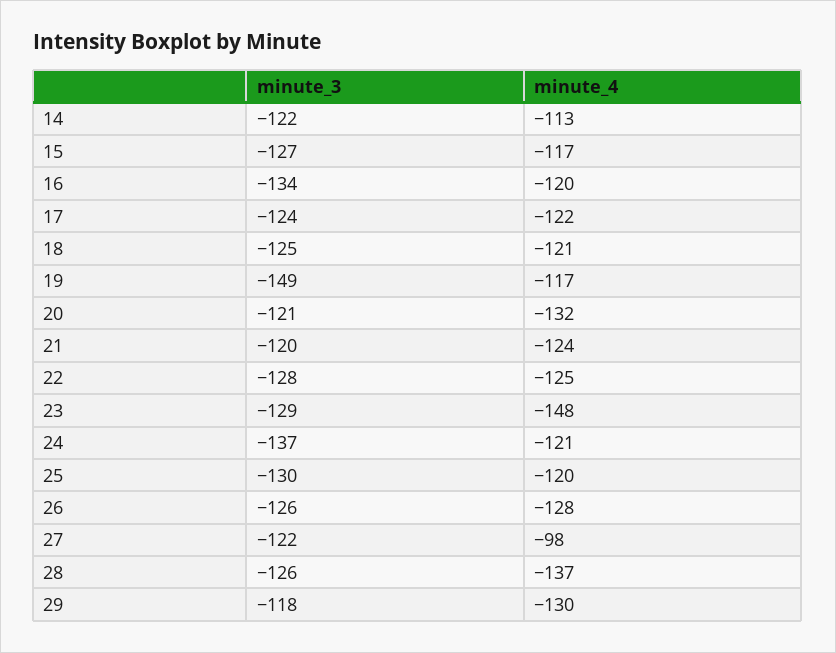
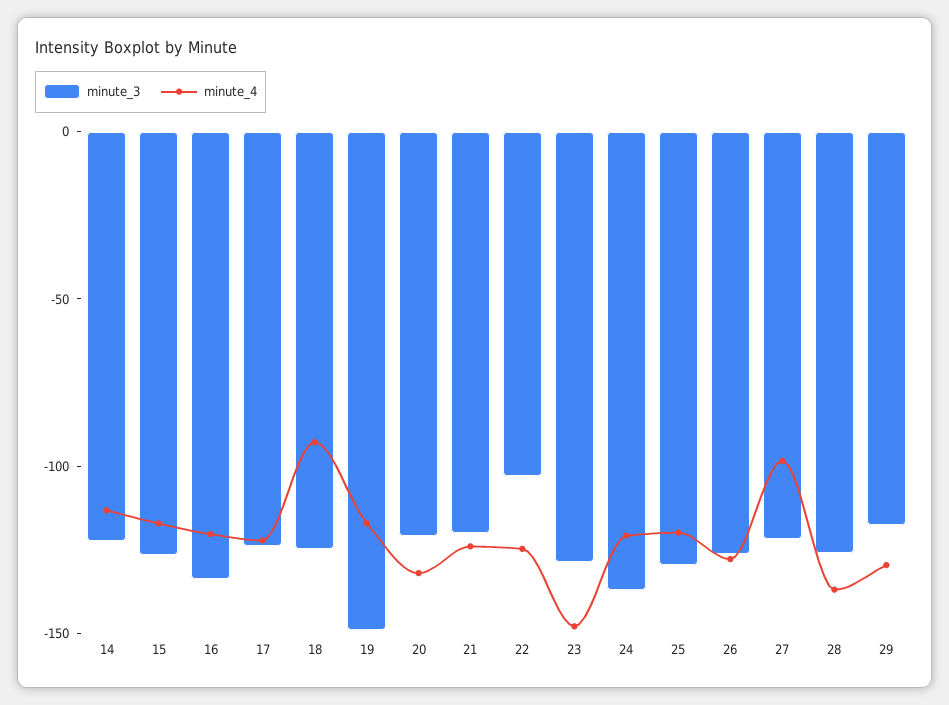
  {
    "minute_3": {
      "14": -122,
      "15": -127,
      "16": -134,
      "17": -124,
      "18": -125,
      "19": -149,
      "20": -121,
      "21": -120,
-     "22": -128,
+     "22": -100,
      "23": -129,
      "24": -137,
      "25": -130,
      "26": -126,
      "27": -122,
      "28": -126,
      "29": -118
    },
    "minute_4": {
      "14": -113,
      "15": -117,
      "16": -120,
      "17": -122,
-     "18": -121,
+     "18": -90,
      "19": -117,
      "20": -132,
      "21": -124,
      "22": -125,
      "23": -148,
      "24": -121,
      "25": -120,
      "26": -128,
      "27": -98,
      "28": -137,
      "29": -130
    }
  }

